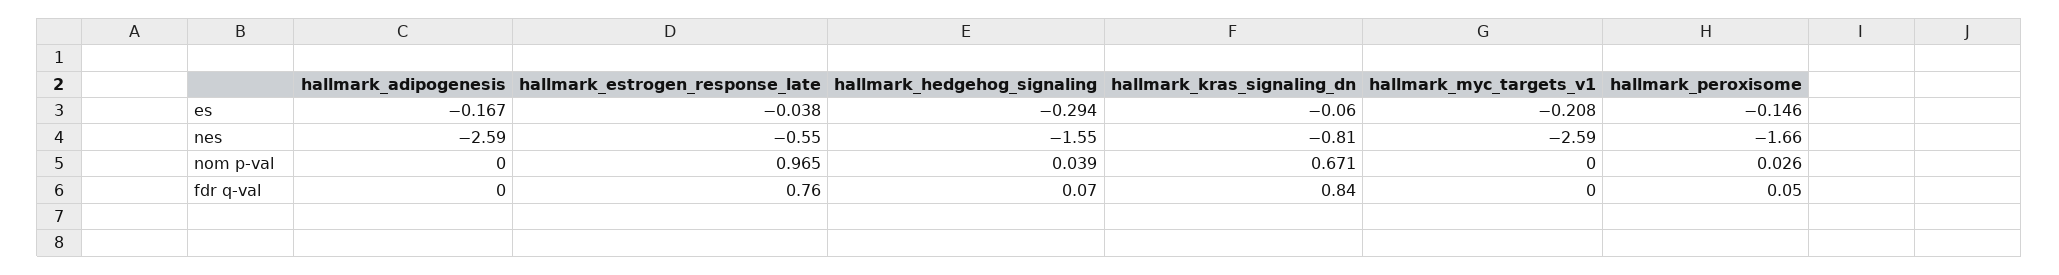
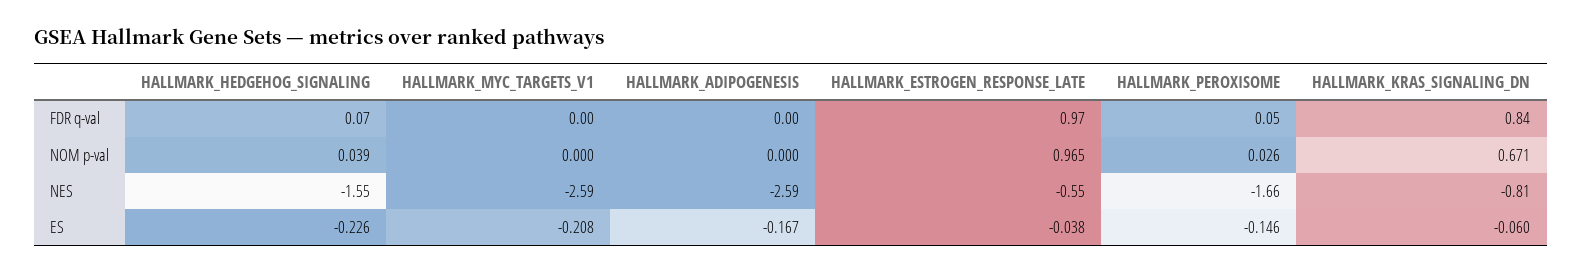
  {
    "hallmark_adipogenesis": {
      "es": -0.167,
      "nes": -2.59,
      "nom p-val": 0,
      "fdr q-val": 0
    },
    "hallmark_estrogen_response_late": {
      "es": -0.038,
      "nes": -0.55,
      "nom p-val": 0.965,
-     "fdr q-val": 0.76
+     "fdr q-val": 0.97
    },
    "hallmark_hedgehog_signaling": {
-     "es": -0.294,
+     "es": -0.226,
      "nes": -1.55,
      "nom p-val": 0.039,
      "fdr q-val": 0.07
    },
    "hallmark_kras_signaling_dn": {
      "es": -0.06,
      "nes": -0.81,
      "nom p-val": 0.671,
      "fdr q-val": 0.84
    },
    "hallmark_myc_targets_v1": {
      "es": -0.208,
      "nes": -2.59,
      "nom p-val": 0,
      "fdr q-val": 0
    },
    "hallmark_peroxisome": {
      "es": -0.146,
      "nes": -1.66,
      "nom p-val": 0.026,
      "fdr q-val": 0.05
    }
  }

